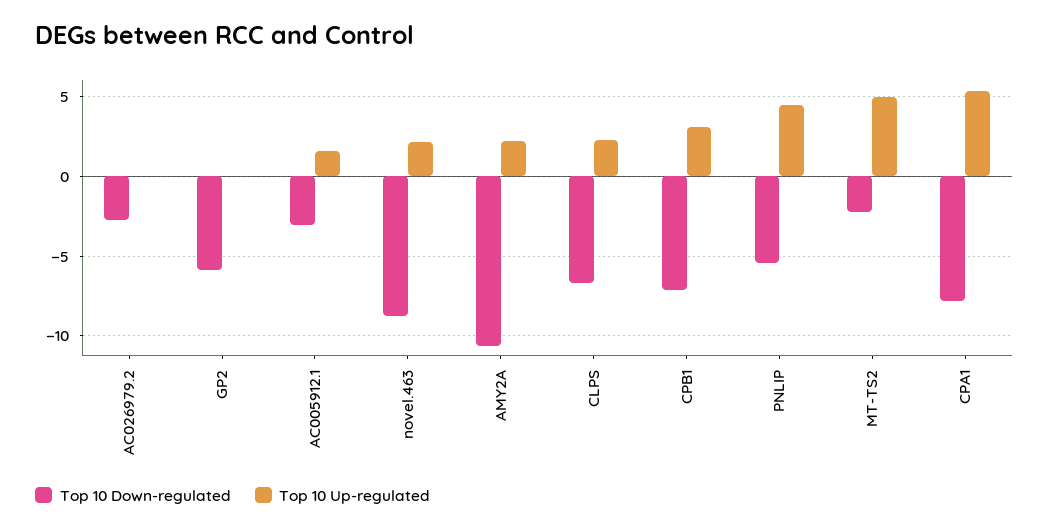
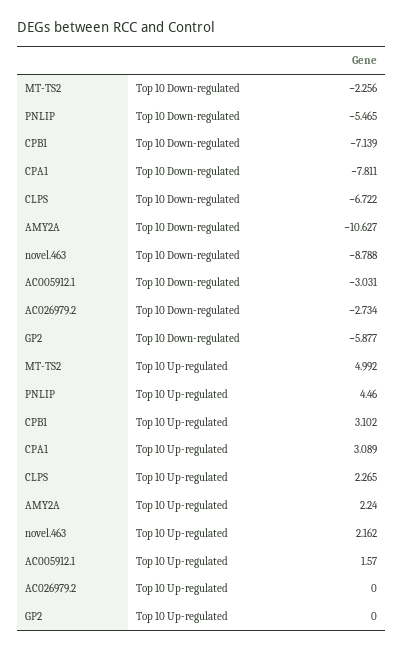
  {
    "Top 10 Down-regulated": {
      "AC026979.2": -2.734,
      "GP2": -5.877,
      "AC005912.1": -3.031,
      "novel.463": -8.788,
      "AMY2A": -10.627,
      "CLPS": -6.722,
      "CPB1": -7.139,
      "PNLIP": -5.465,
      "MT-TS2": -2.256,
      "CPA1": -7.811
    },
    "Top 10 Up-regulated": {
      "AC026979.2": 0,
      "GP2": 0,
      "AC005912.1": 1.57,
      "novel.463": 2.162,
      "AMY2A": 2.24,
      "CLPS": 2.265,
      "CPB1": 3.102,
      "PNLIP": 4.46,
      "MT-TS2": 4.992,
-     "CPA1": 5.5
+     "CPA1": 3.089
    }
  }

